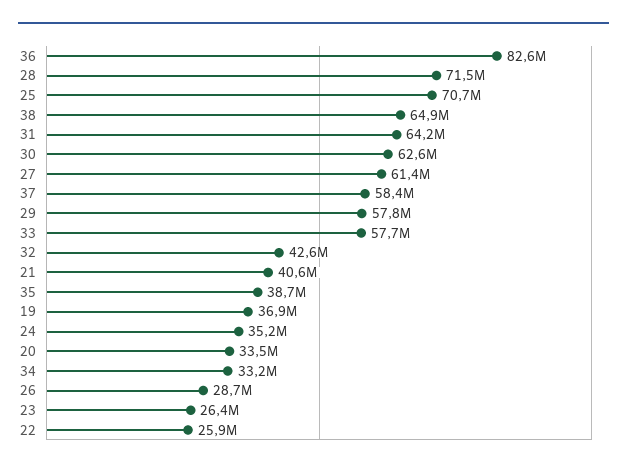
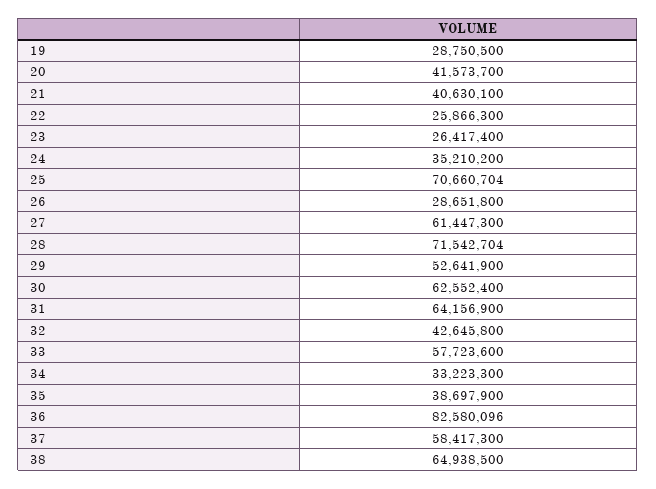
  {
    "36": 82580096,
    "28": 71542704,
    "25": 70660704,
    "38": 64938500,
    "31": 64156900,
    "30": 62552400,
    "27": 61447300,
    "37": 58417300,
-   "29": 57800000,
+   "29": 52641900,
    "33": 57723600,
    "32": 42645800,
    "21": 40630100,
    "35": 38697900,
-   "19": 36900000,
+   "19": 28750500,
    "24": 35210200,
-   "20": 33500000,
+   "20": 41573700,
    "34": 33223300,
    "26": 28651800,
    "23": 26417400,
    "22": 25866300
  }

